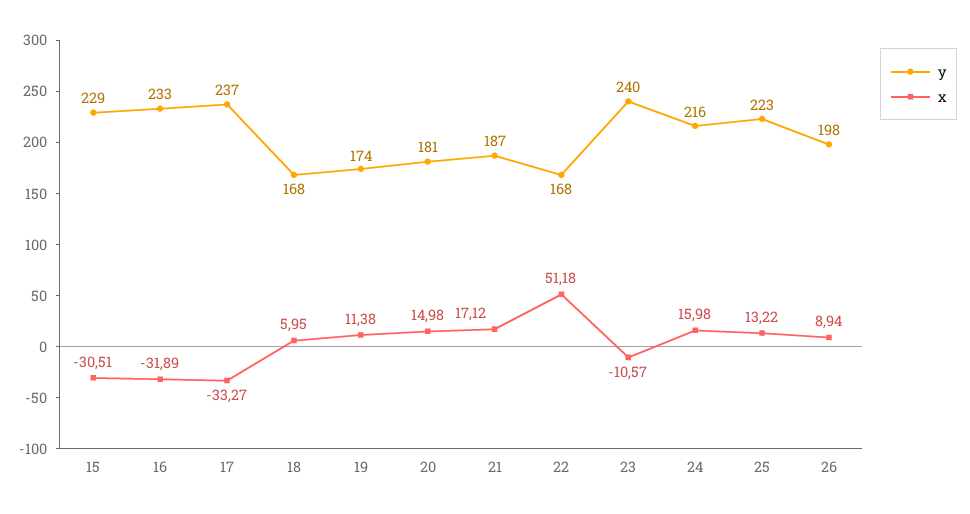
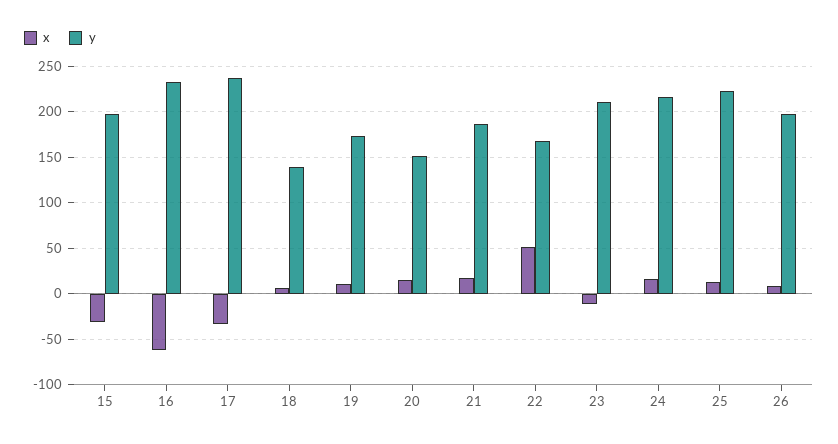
  {
    "y": {
-     "15": 229,
+     "15": 200,
      "16": 233,
      "17": 237,
-     "18": 168,
+     "18": 140,
      "19": 174,
-     "20": 181,
+     "20": 150,
      "21": 187,
      "22": 168,
-     "23": 240,
+     "23": 210,
      "24": 216,
      "25": 223,
      "26": 198
    },
    "x": {
      "15": -30.51,
-     "16": -31.89,
+     "16": -60,
      "17": -33.27,
      "18": 5.95,
      "19": 11.38,
      "20": 14.98,
      "21": 17.12,
      "22": 51.18,
      "23": -10.57,
      "24": 15.98,
      "25": 13.22,
      "26": 8.94
    }
  }

